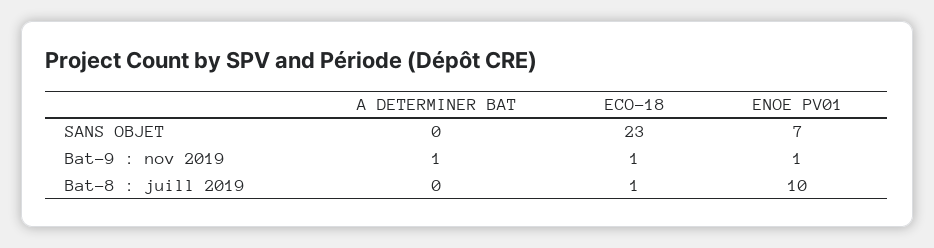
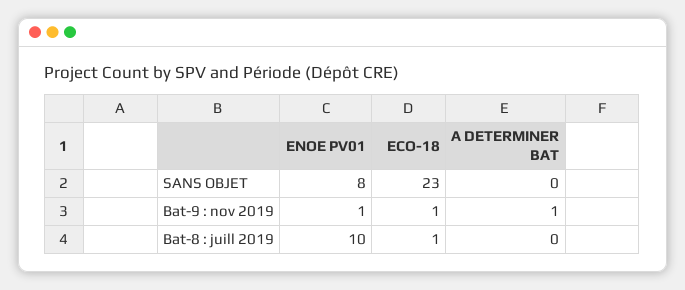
  {
    "A DETERMINER BAT": {
      "SANS OBJET": 0,
      "Bat-9 : nov 2019": 1,
      "Bat-8 : juill 2019": 0
    },
    "ECO-18": {
      "SANS OBJET": 23,
      "Bat-9 : nov 2019": 1,
      "Bat-8 : juill 2019": 1
    },
    "ENOE PV01": {
-     "SANS OBJET": 7,
+     "SANS OBJET": 8,
      "Bat-9 : nov 2019": 1,
      "Bat-8 : juill 2019": 10
    }
  }

